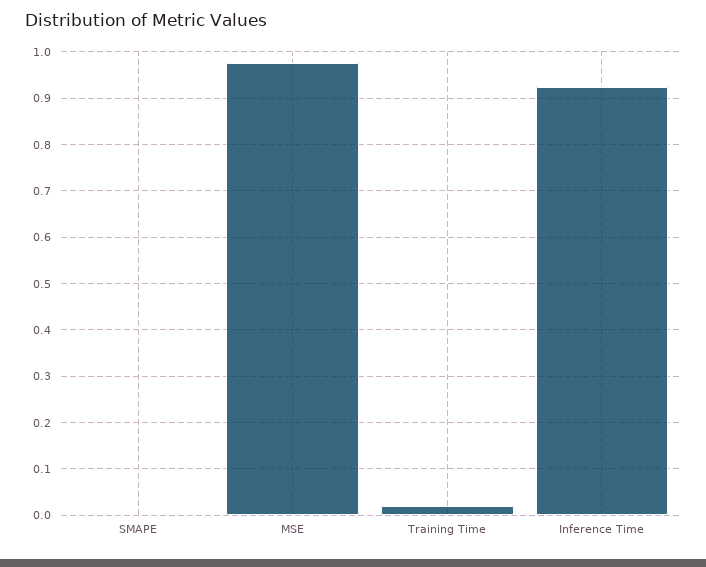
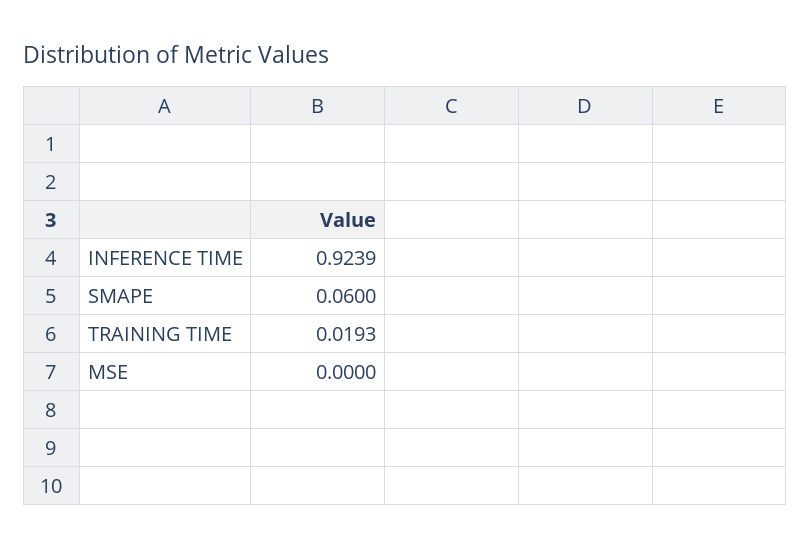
  {
-   "SMAPE": 0,
+   "SMAPE": 0.06,
-   "MSE": 0.98,
+   "MSE": 0,
    "Training Time": 0.0193,
    "Inference Time": 0.9239
  }

